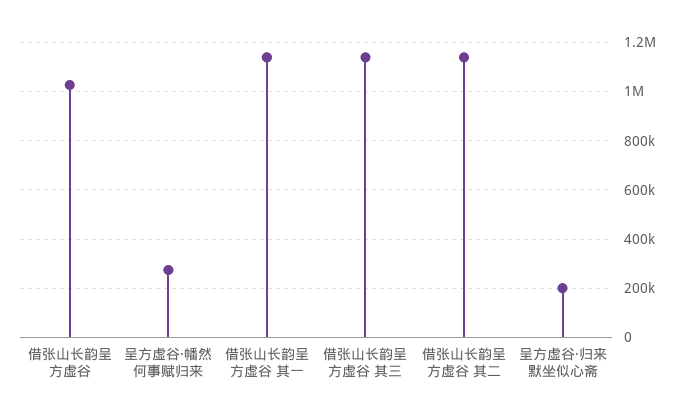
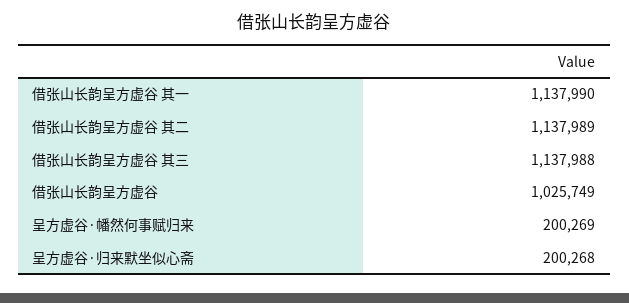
  {
    "借张山长韵呈方虚谷": 1025749,
-   "呈方虚谷·幡然何事赋归来": 275000,
+   "呈方虚谷·幡然何事赋归来": 200269,
    "借张山长韵呈方虚谷 其一": 1137990,
    "借张山长韵呈方虚谷 其三": 1137988,
    "借张山长韵呈方虚谷 其二": 1137989,
    "呈方虚谷·归来默坐似心斋": 200268
  }

